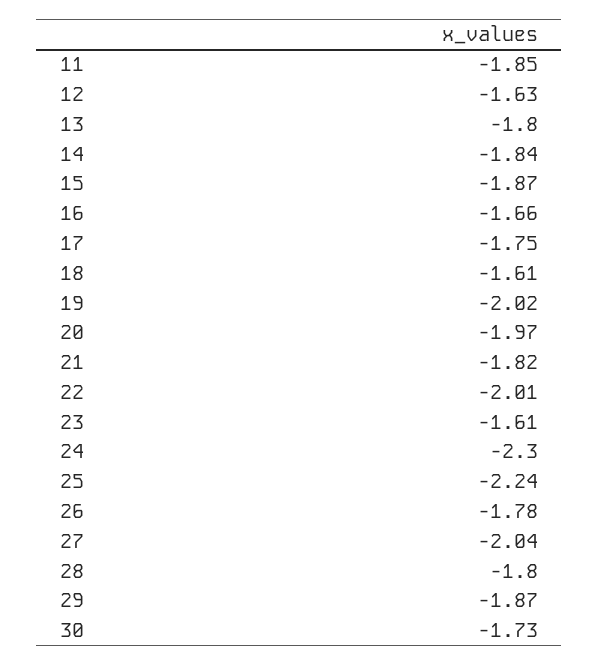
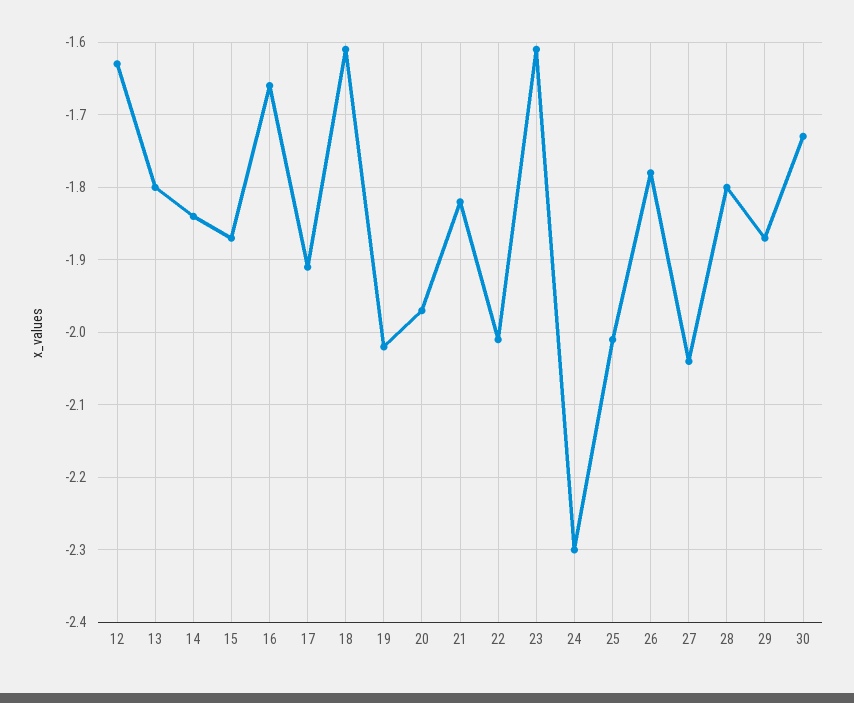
  {
-   "11": -1.85,
    "12": -1.63,
    "13": -1.8,
    "14": -1.84,
    "15": -1.87,
    "16": -1.66,
-   "17": -1.75,
+   "17": -1.91,
    "18": -1.61,
    "19": -2.02,
    "20": -1.97,
    "21": -1.82,
    "22": -2.01,
    "23": -1.61,
    "24": -2.3,
-   "25": -2.24,
+   "25": -2.01,
    "26": -1.78,
    "27": -2.04,
    "28": -1.8,
    "29": -1.87,
    "30": -1.73
  }

